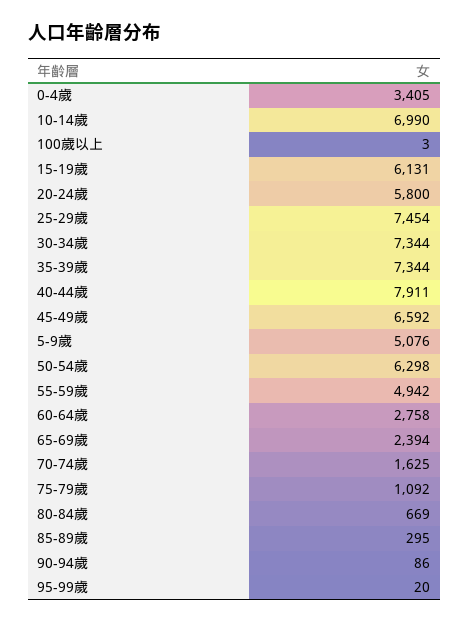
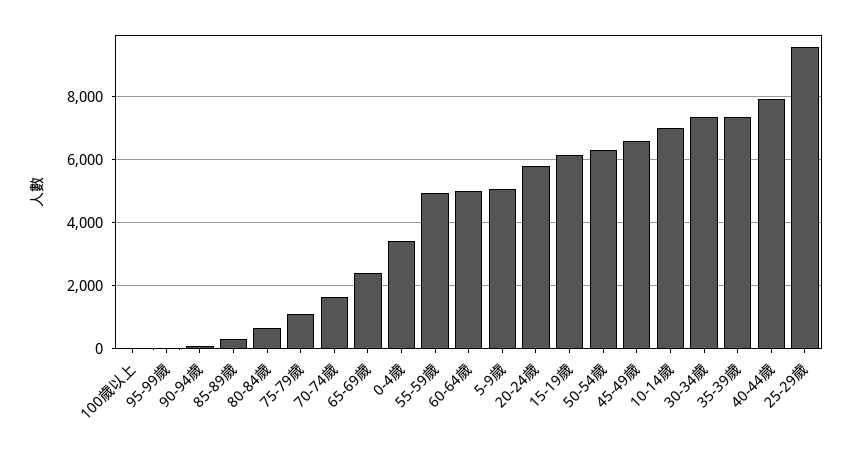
  {
    "0-4歲": 3405,
    "10-14歲": 6990,
    "100歲以上": 3,
    "15-19歲": 6131,
    "20-24歲": 5800,
-   "25-29歲": 7454,
+   "25-29歲": 9600,
    "30-34歲": 7344,
    "35-39歲": 7344,
    "40-44歲": 7911,
    "45-49歲": 6592,
    "5-9歲": 5076,
    "50-54歲": 6298,
    "55-59歲": 4942,
-   "60-64歲": 2758,
+   "60-64歲": 5000,
    "65-69歲": 2394,
    "70-74歲": 1625,
    "75-79歲": 1092,
    "80-84歲": 669,
    "85-89歲": 295,
    "90-94歲": 86,
    "95-99歲": 20
  }

